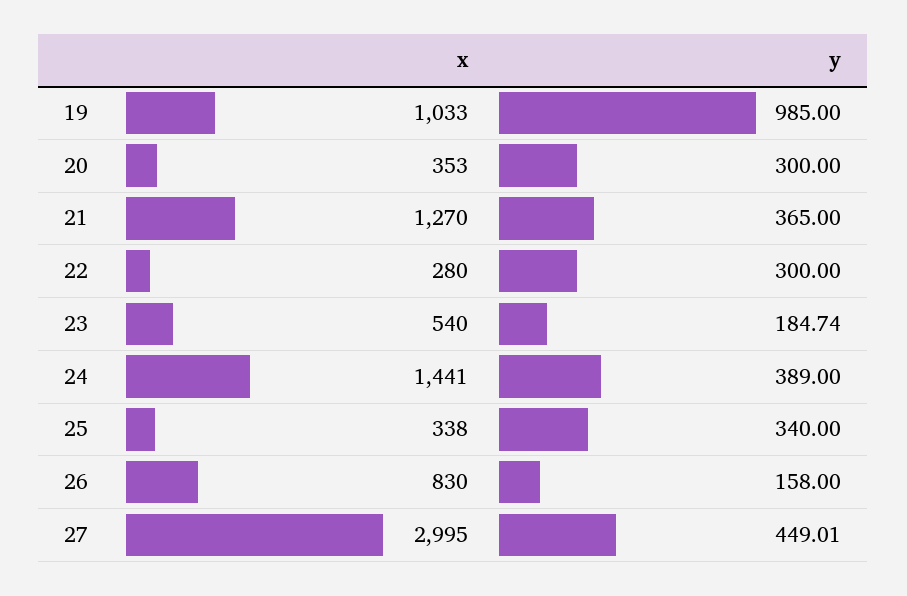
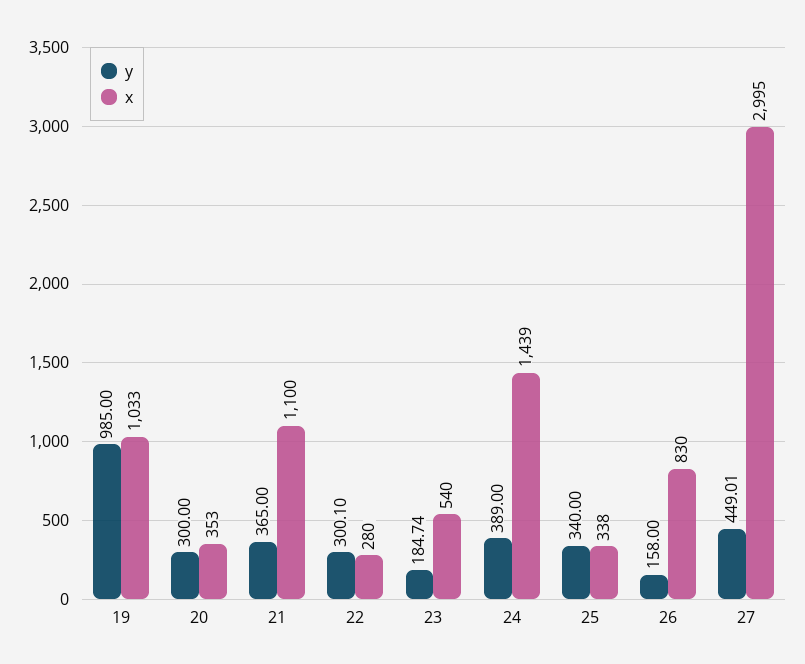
  {
    "x": {
      "19": 1033,
      "20": 353,
-     "21": 1270,
+     "21": 1100,
      "22": 280,
      "23": 540,
-     "24": 1441,
+     "24": 1439,
      "25": 338,
      "26": 830,
      "27": 2995
    },
    "y": {
      "19": 985,
      "20": 300,
      "21": 365,
-     "22": 300,
+     "22": 300.1,
      "23": 184.74,
      "24": 389,
      "25": 340,
      "26": 158,
      "27": 449.01
    }
  }

